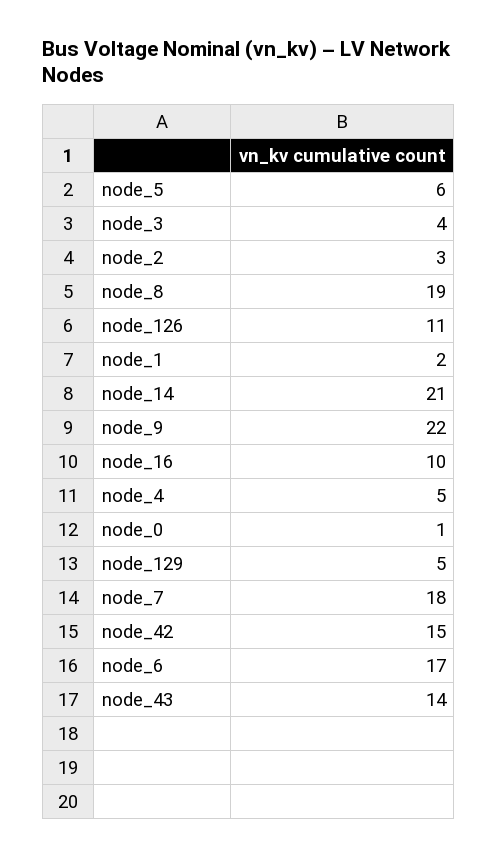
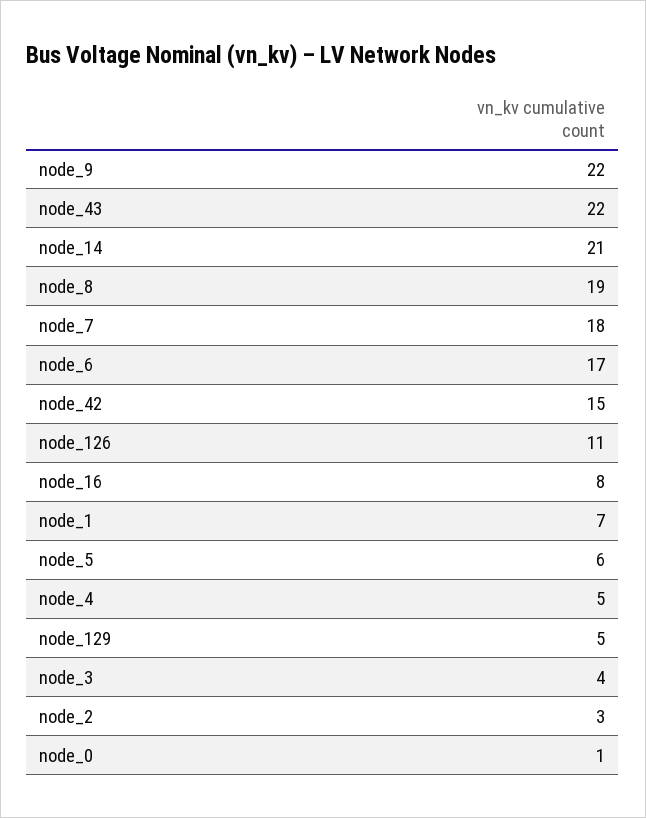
  {
    "node_5": 6,
    "node_3": 4,
    "node_2": 3,
    "node_8": 19,
    "node_126": 11,
-   "node_1": 2,
+   "node_1": 7,
    "node_14": 21,
    "node_9": 22,
-   "node_16": 10,
+   "node_16": 8,
    "node_4": 5,
    "node_0": 1,
    "node_129": 5,
    "node_7": 18,
    "node_42": 15,
    "node_6": 17,
-   "node_43": 14
+   "node_43": 22
  }

